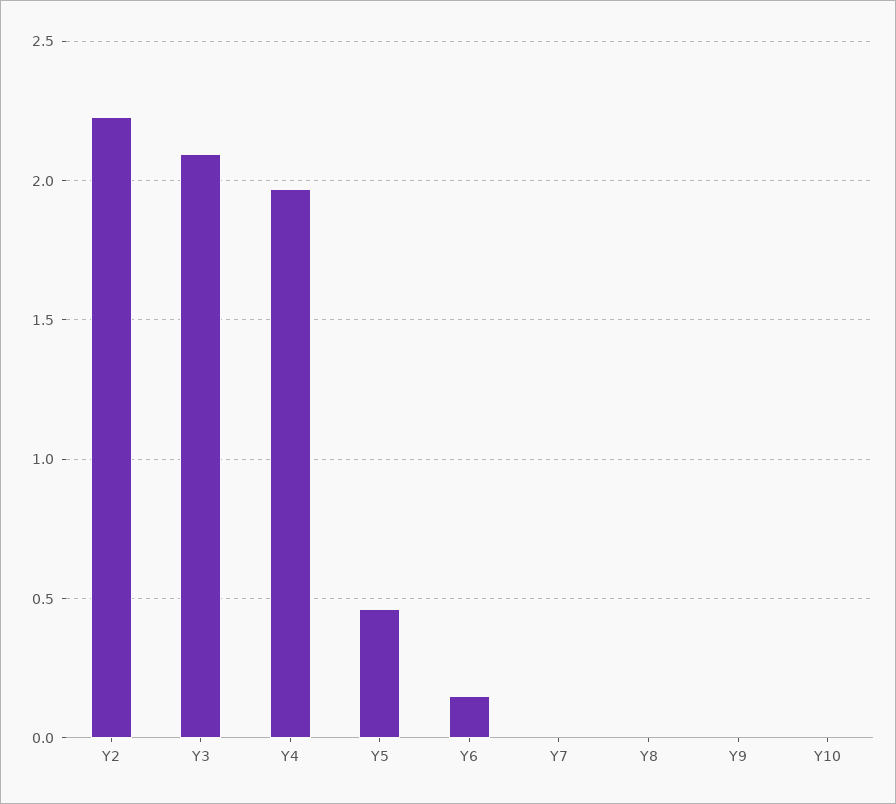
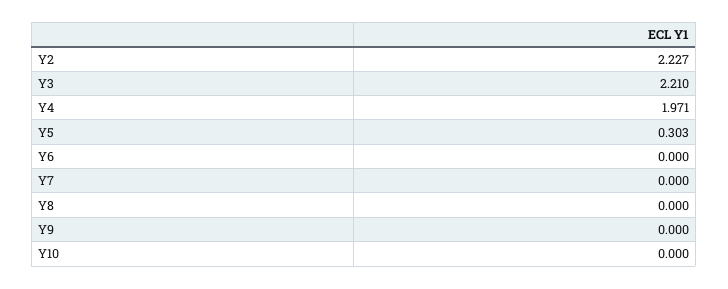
  {
    "Y2": 2.227,
-   "Y3": 2.1,
+   "Y3": 2.21,
    "Y4": 1.971,
-   "Y5": 0.45,
+   "Y5": 0.303,
-   "Y6": 0.15,
+   "Y6": 0,
    "Y7": 0,
    "Y8": 0,
    "Y9": 0,
    "Y10": 0
  }

